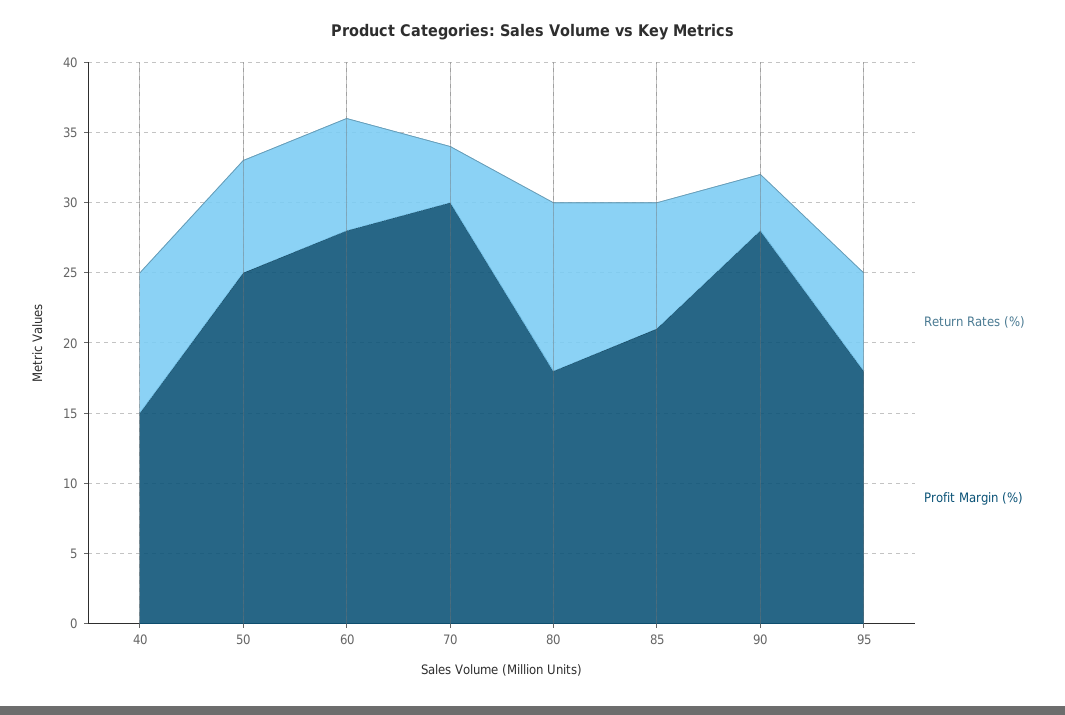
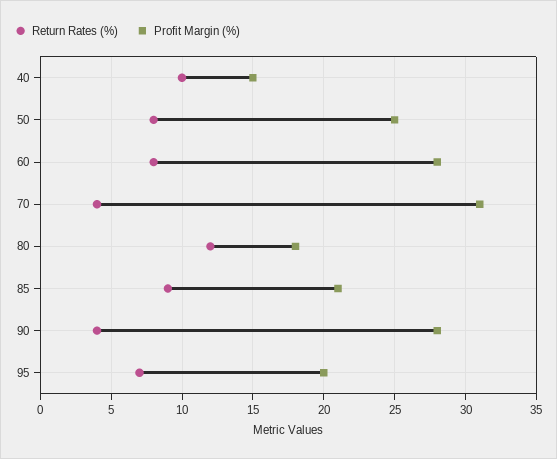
  {
    "Return Rates (%)": {
      "40": 10,
      "50": 8,
      "60": 8,
      "70": 4,
      "80": 12,
      "85": 9,
      "90": 4,
      "95": 7
    },
    "Profit Margin (%)": {
      "40": 15,
      "50": 25,
      "60": 28,
-     "70": 30,
+     "70": 31,
      "80": 18,
      "85": 21,
      "90": 28,
-     "95": 18
+     "95": 20
    }
  }

